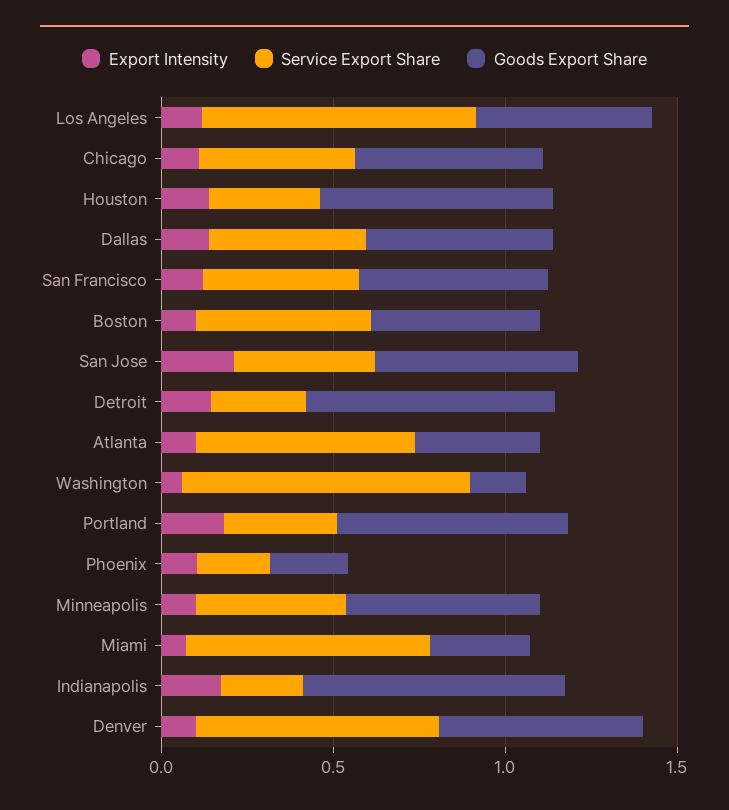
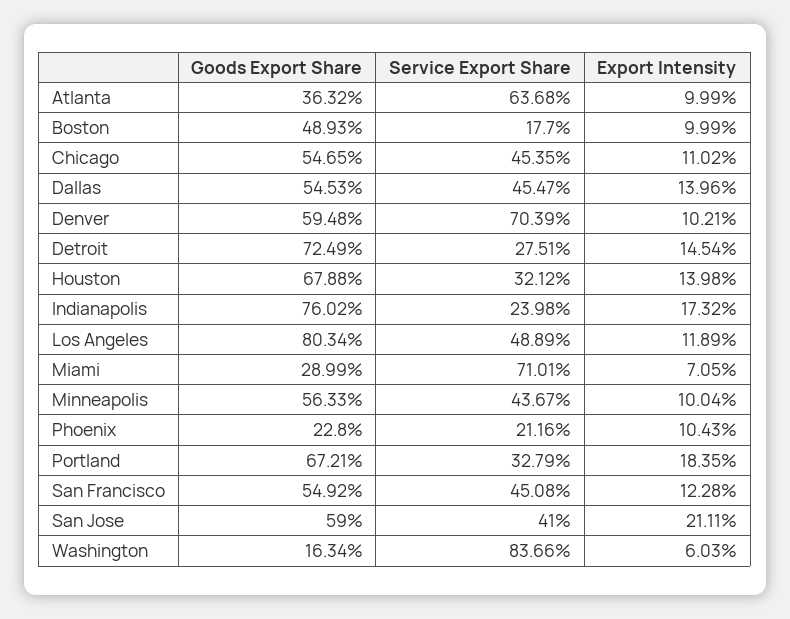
  {
    "Export Intensity": {
      "Los Angeles": 0.1189,
      "Chicago": 0.1102,
      "Houston": 0.1398,
      "Dallas": 0.1396,
      "San Francisco": 0.1228,
      "Boston": 0.0999,
      "San Jose": 0.2111,
      "Detroit": 0.1454,
      "Atlanta": 0.0999,
      "Washington": 0.0603,
      "Portland": 0.1835,
      "Phoenix": 0.1043,
      "Minneapolis": 0.1004,
      "Miami": 0.0705,
      "Indianapolis": 0.1732,
      "Denver": 0.1021
    },
    "Service Export Share": {
-     "Los Angeles": 0.8,
+     "Los Angeles": 0.4889,
      "Chicago": 0.4535,
      "Houston": 0.3212,
      "Dallas": 0.4547,
      "San Francisco": 0.4508,
-     "Boston": 0.5,
+     "Boston": 0.177,
      "San Jose": 0.41,
      "Detroit": 0.2751,
      "Atlanta": 0.6368,
      "Washington": 0.8366,
      "Portland": 0.3279,
      "Phoenix": 0.2116,
      "Minneapolis": 0.4367,
      "Miami": 0.7101,
      "Indianapolis": 0.2398,
      "Denver": 0.7039
    },
    "Goods Export Share": {
-     "Los Angeles": 0.5,
+     "Los Angeles": 0.8034,
      "Chicago": 0.5465,
      "Houston": 0.6788,
      "Dallas": 0.5453,
      "San Francisco": 0.5492,
      "Boston": 0.4893,
      "San Jose": 0.59,
      "Detroit": 0.7249,
      "Atlanta": 0.3632,
      "Washington": 0.1634,
      "Portland": 0.6721,
      "Phoenix": 0.228,
      "Minneapolis": 0.5633,
      "Miami": 0.2899,
      "Indianapolis": 0.7602,
      "Denver": 0.5948
    }
  }

